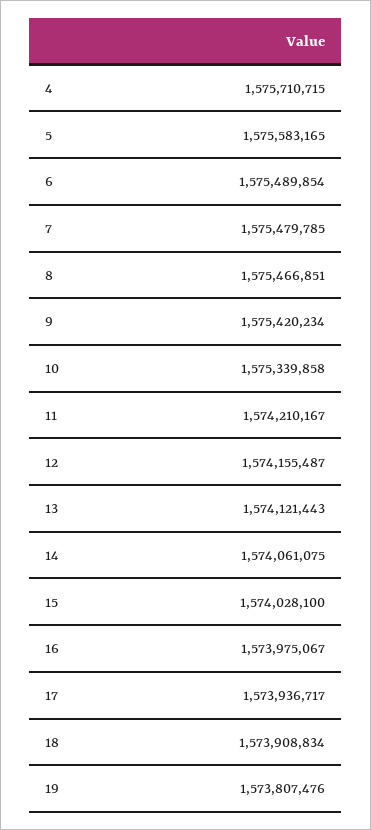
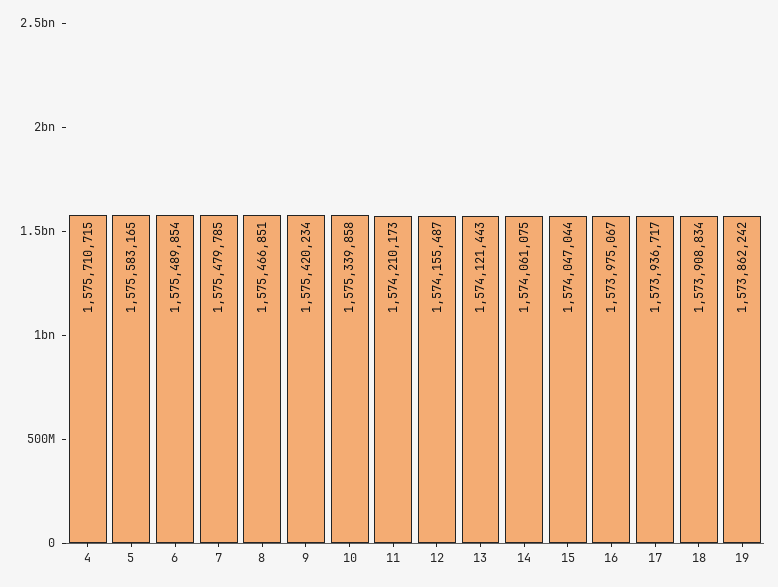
  {
    "4": 1575710715,
    "5": 1575583165,
    "6": 1575489854,
    "7": 1575479785,
    "8": 1575466851,
    "9": 1575420234,
    "10": 1575339858,
-   "11": 1574210167,
+   "11": 1574210173,
    "12": 1574155487,
    "13": 1574121443,
    "14": 1574061075,
-   "15": 1574028100,
+   "15": 1574047044,
    "16": 1573975067,
    "17": 1573936717,
    "18": 1573908834,
-   "19": 1573807476
+   "19": 1573862242
  }

